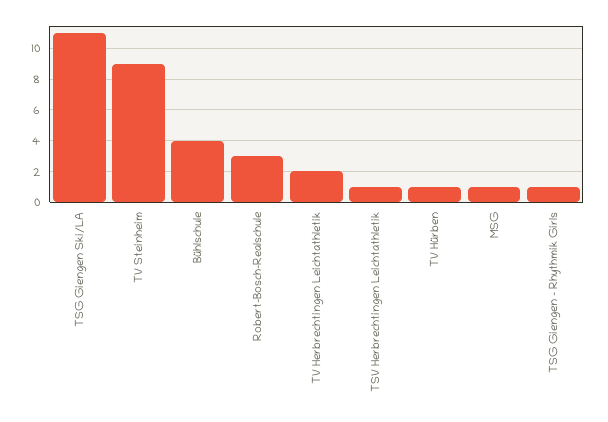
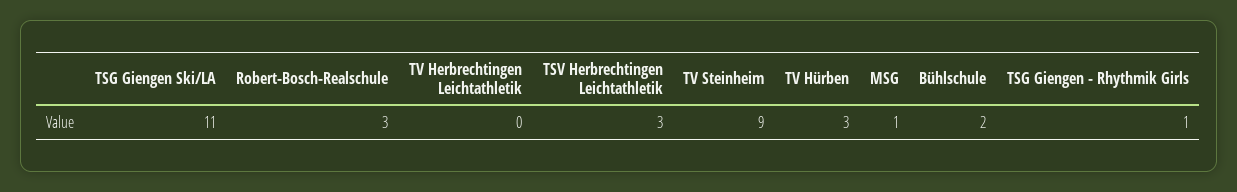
  {
    "TSG Giengen Ski/LA": 11,
    "TV Steinheim": 9,
-   "Bühlschule": 4,
+   "Bühlschule": 2,
    "Robert-Bosch-Realschule": 3,
-   "TV Herbrechtingen Leichtathletik": 2,
+   "TV Herbrechtingen Leichtathletik": 0,
-   "TSV Herbrechtingen Leichtathletik": 1,
+   "TSV Herbrechtingen Leichtathletik": 3,
-   "TV Hürben": 1,
+   "TV Hürben": 3,
    "MSG": 1,
    "TSG Giengen - Rhythmik Girls": 1
  }

